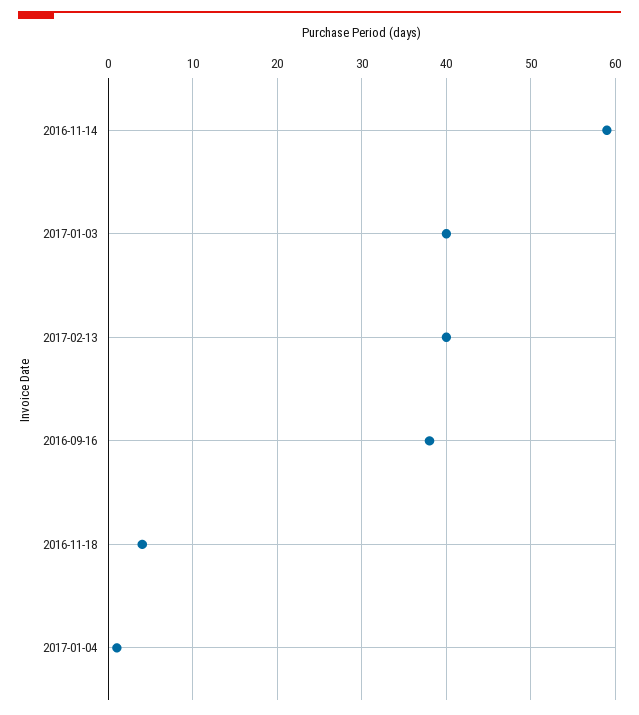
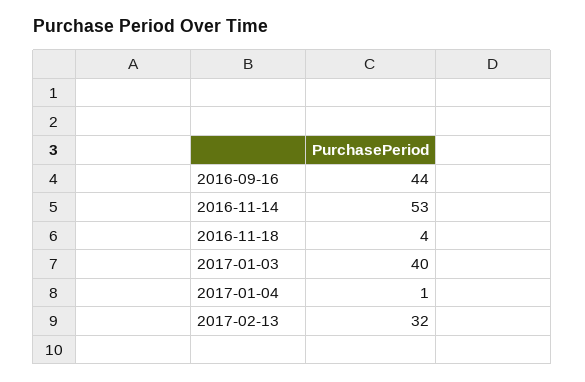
  {
-   "2016-11-14": 59,
+   "2016-11-14": 53,
    "2017-01-03": 40,
-   "2017-02-13": 40,
+   "2017-02-13": 32,
-   "2016-09-16": 38,
+   "2016-09-16": 44,
    "2016-11-18": 4,
    "2017-01-04": 1
  }

